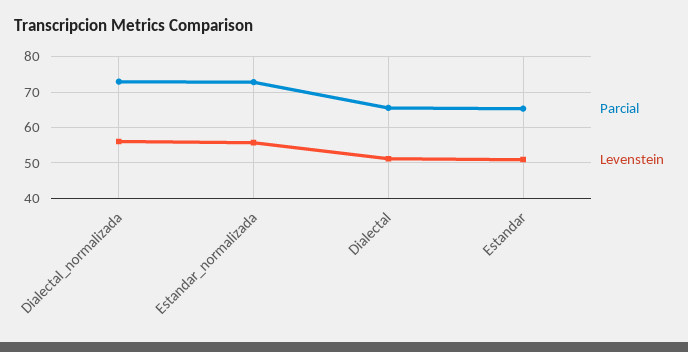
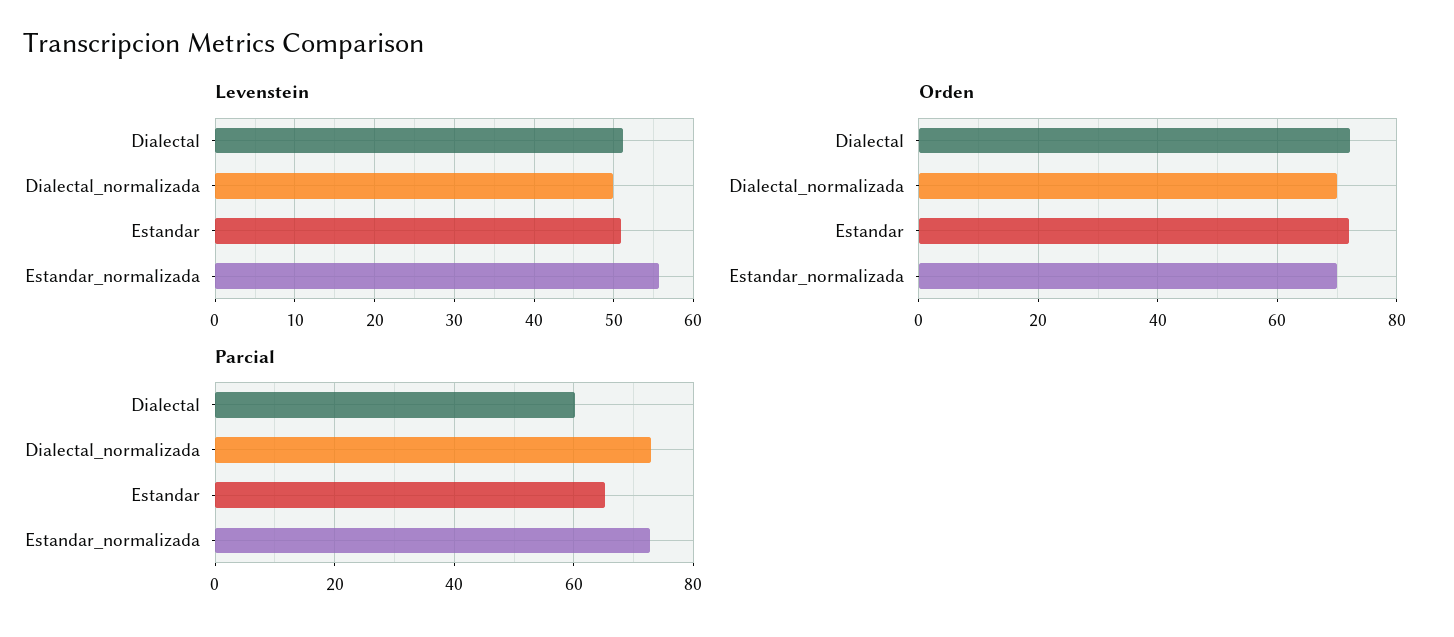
  {
    "Parcial": {
      "Dialectal_normalizada": 72,
      "Estandar_normalizada": 72,
-     "Dialectal": 66,
+     "Dialectal": 60,
      "Estandar": 66
    },
    "Levenstein": {
-     "Dialectal_normalizada": 56,
+     "Dialectal_normalizada": 50,
      "Estandar_normalizada": 56,
      "Dialectal": 51,
      "Estandar": 51
-   }
+   },
+   "Orden": {
+     "Dialectal": 72,
+     "Dialectal_normalizada": 70,
+     "Estandar": 72,
+     "Estandar_normalizada": 70
+   }
  }

